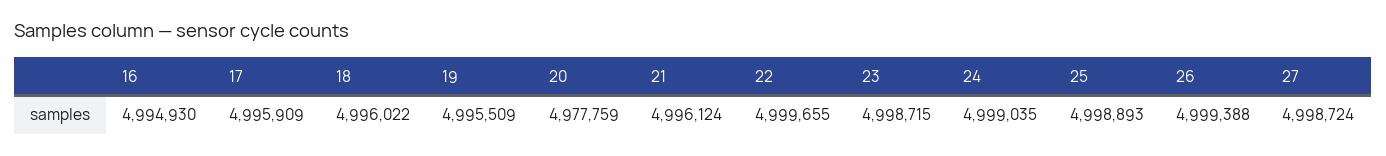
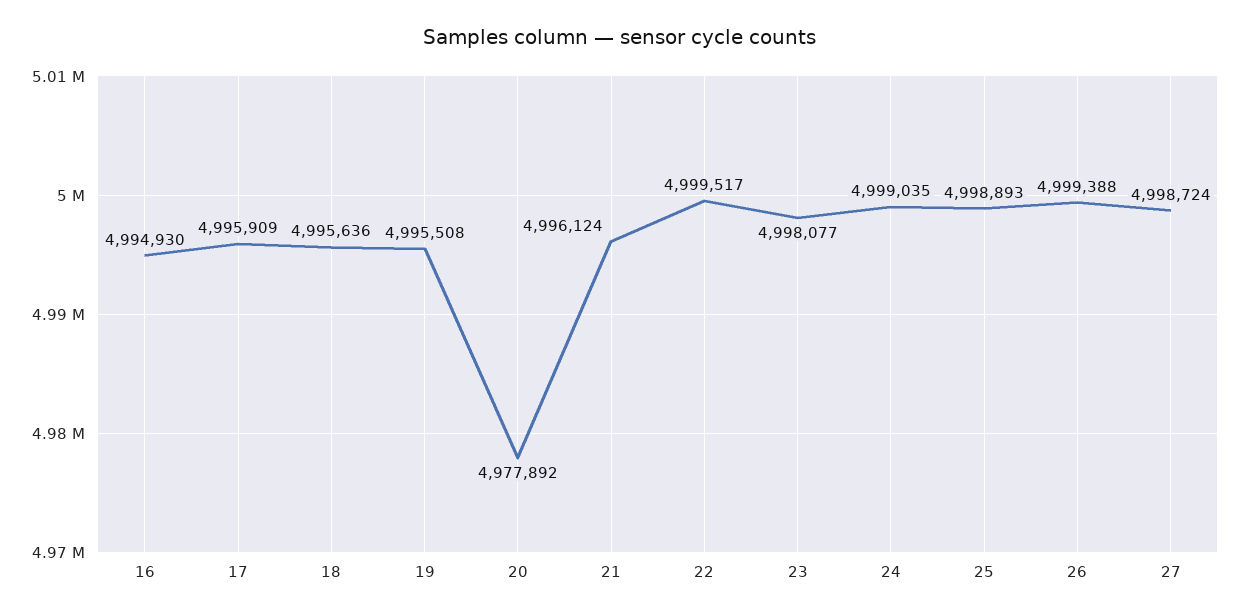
  {
    "16": 4994930,
    "17": 4995909,
-   "18": 4996022,
+   "18": 4995636,
-   "19": 4995509,
+   "19": 4995508,
-   "20": 4977759,
+   "20": 4977892,
    "21": 4996124,
-   "22": 4999655,
+   "22": 4999517,
-   "23": 4998715,
+   "23": 4998077,
    "24": 4999035,
    "25": 4998893,
    "26": 4999388,
    "27": 4998724
  }

